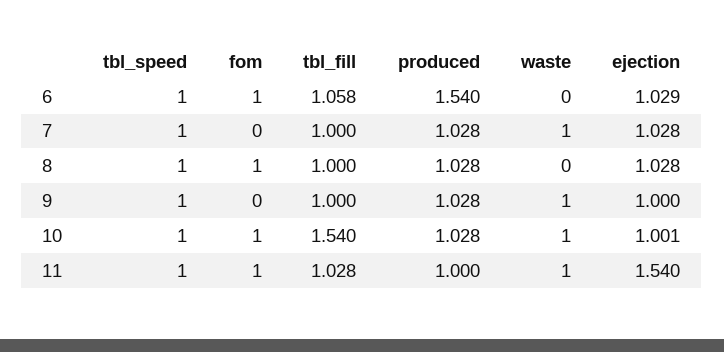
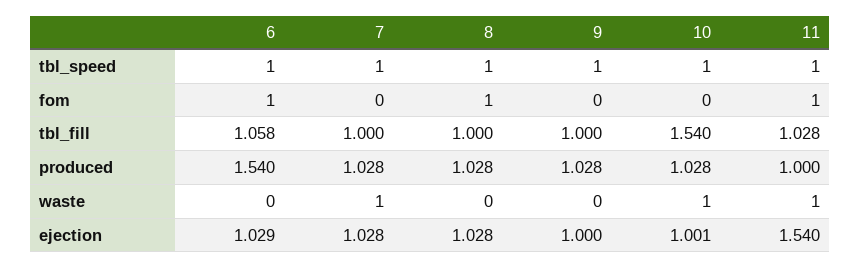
  {
    "tbl_speed": {
      "6": 1,
      "7": 1,
      "8": 1,
      "9": 1,
      "10": 1,
      "11": 1
    },
    "fom": {
      "6": 1,
      "7": 0,
      "8": 1,
      "9": 0,
-     "10": 1,
+     "10": 0,
      "11": 1
    },
    "tbl_fill": {
      "6": 1.058,
      "7": 1,
      "8": 1,
      "9": 1,
      "10": 1.54,
      "11": 1.028
    },
    "produced": {
      "6": 1.54,
      "7": 1.028,
      "8": 1.028,
      "9": 1.028,
      "10": 1.028,
      "11": 1
    },
    "waste": {
      "6": 0,
      "7": 1,
      "8": 0,
-     "9": 1,
+     "9": 0,
      "10": 1,
      "11": 1
    },
    "ejection": {
      "6": 1.029,
      "7": 1.028,
      "8": 1.028,
      "9": 1,
      "10": 1.001,
      "11": 1.54
    }
  }

